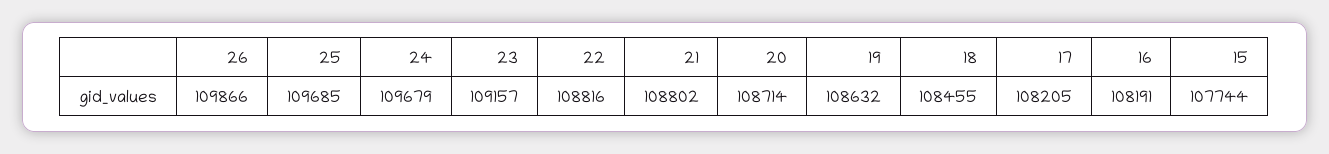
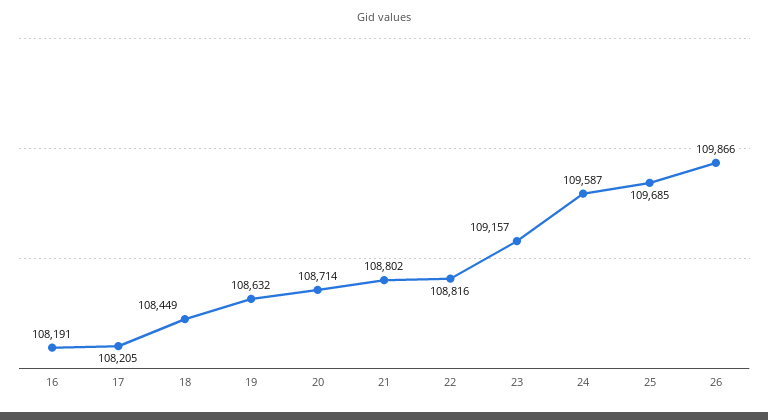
  {
    "26": 109866,
    "25": 109685,
-   "24": 109679,
+   "24": 109587,
    "23": 109157,
    "22": 108816,
    "21": 108802,
    "20": 108714,
    "19": 108632,
-   "18": 108455,
+   "18": 108449,
    "17": 108205,
-   "16": 108191,
+   "16": 108191
-   "15": 107744
  }

